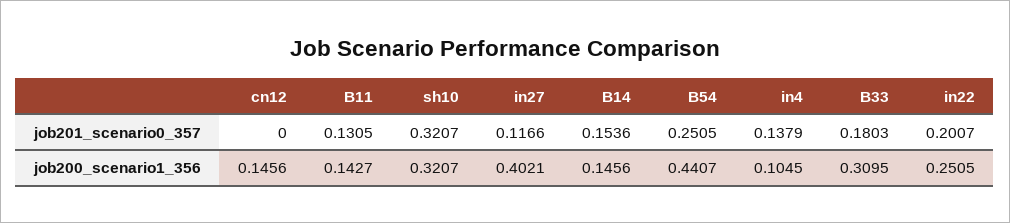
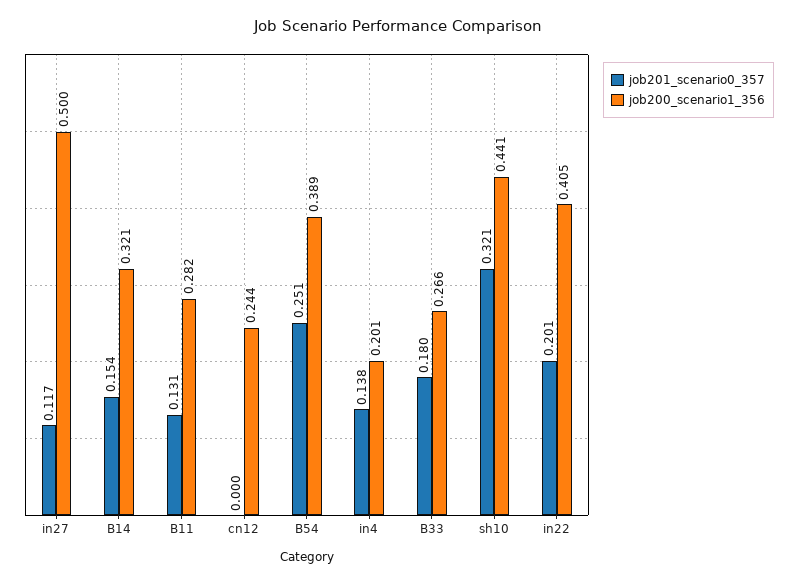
  {
    "job201_scenario0_357": {
      "cn12": 0,
      "B11": 0.1305,
      "sh10": 0.3207,
      "in27": 0.1166,
      "B14": 0.1536,
      "B54": 0.2505,
      "in4": 0.1379,
      "B33": 0.1803,
      "in22": 0.2007
    },
    "job200_scenario1_356": {
-     "cn12": 0.1456,
+     "cn12": 0.244,
-     "B11": 0.1427,
+     "B11": 0.282,
-     "sh10": 0.3207,
+     "sh10": 0.441,
-     "in27": 0.4021,
+     "in27": 0.5,
-     "B14": 0.1456,
+     "B14": 0.321,
-     "B54": 0.4407,
+     "B54": 0.389,
-     "in4": 0.1045,
+     "in4": 0.201,
-     "B33": 0.3095,
+     "B33": 0.266,
-     "in22": 0.2505
+     "in22": 0.405
    }
  }

